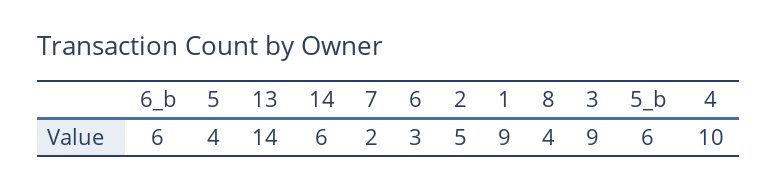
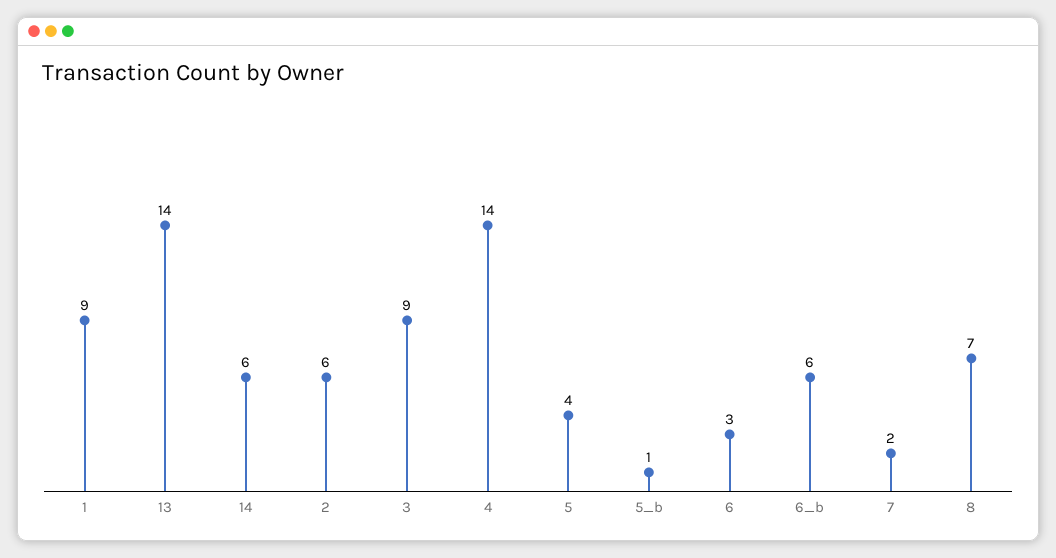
  {
    "6_b": 6,
    "5": 4,
    "13": 14,
    "14": 6,
    "7": 2,
    "6": 3,
-   "2": 5,
+   "2": 6,
    "1": 9,
-   "8": 4,
+   "8": 7,
    "3": 9,
-   "5_b": 6,
+   "5_b": 1,
-   "4": 10
+   "4": 14
  }

